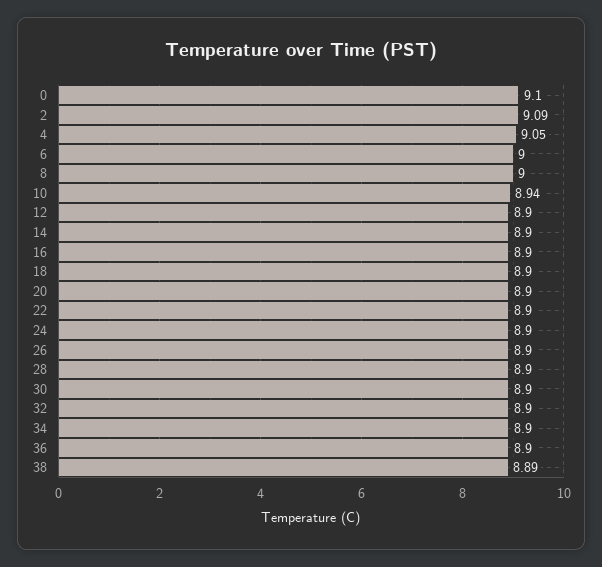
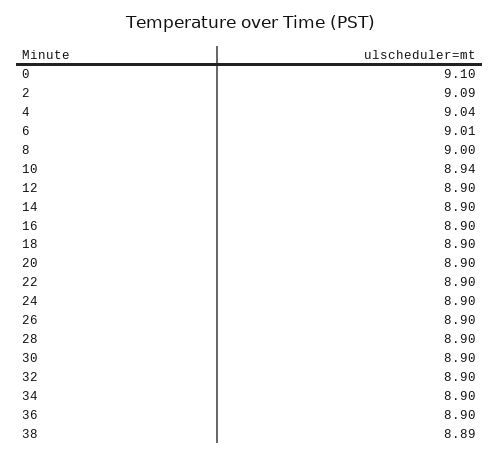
  {
    "0": 9.1,
    "2": 9.09,
-   "4": 9.05,
+   "4": 9.04,
-   "6": 9,
+   "6": 9.01,
    "8": 9,
    "10": 8.94,
    "12": 8.9,
    "14": 8.9,
    "16": 8.9,
    "18": 8.9,
    "20": 8.9,
    "22": 8.9,
    "24": 8.9,
    "26": 8.9,
    "28": 8.9,
    "30": 8.9,
    "32": 8.9,
    "34": 8.9,
    "36": 8.9,
    "38": 8.89
  }

